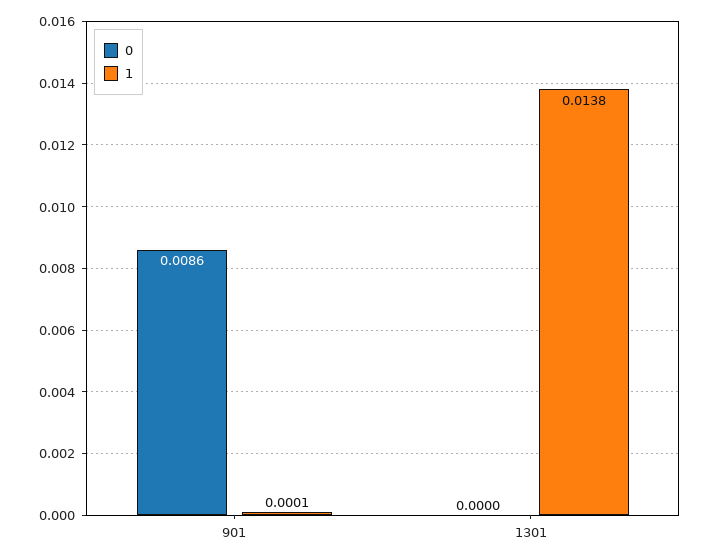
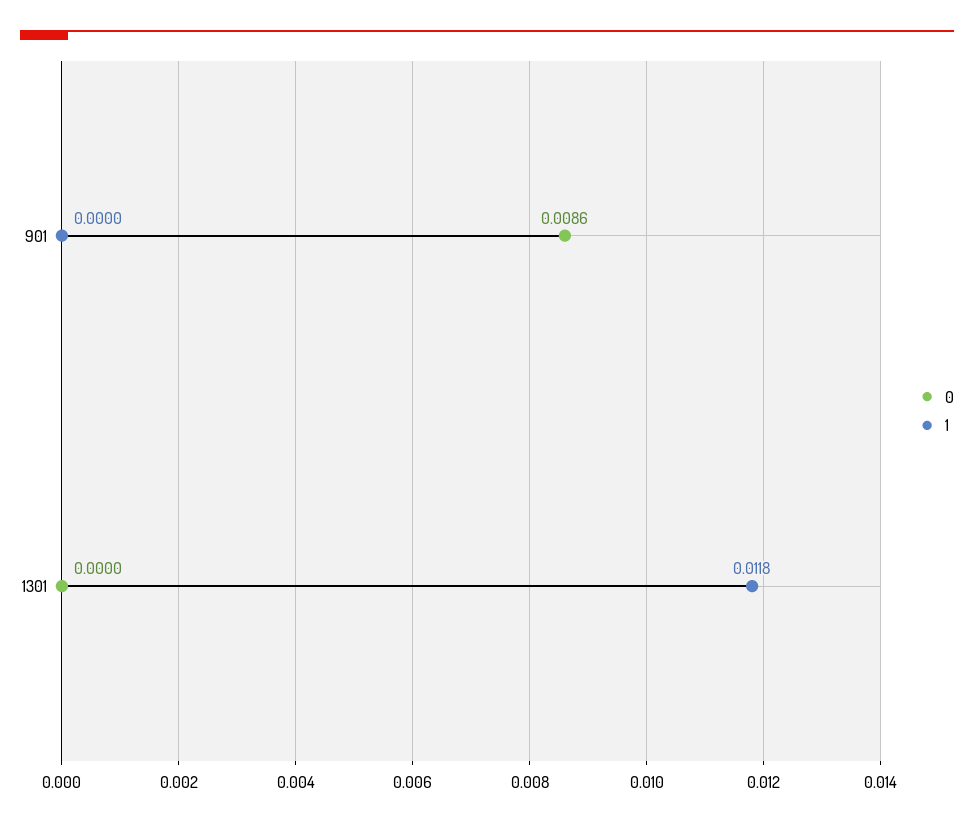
  {
    "0": {
      "901": 0.0086,
      "1301": 0
    },
    "1": {
-     "901": 0.0001,
+     "901": 0,
-     "1301": 0.0138
+     "1301": 0.0118
    }
  }

